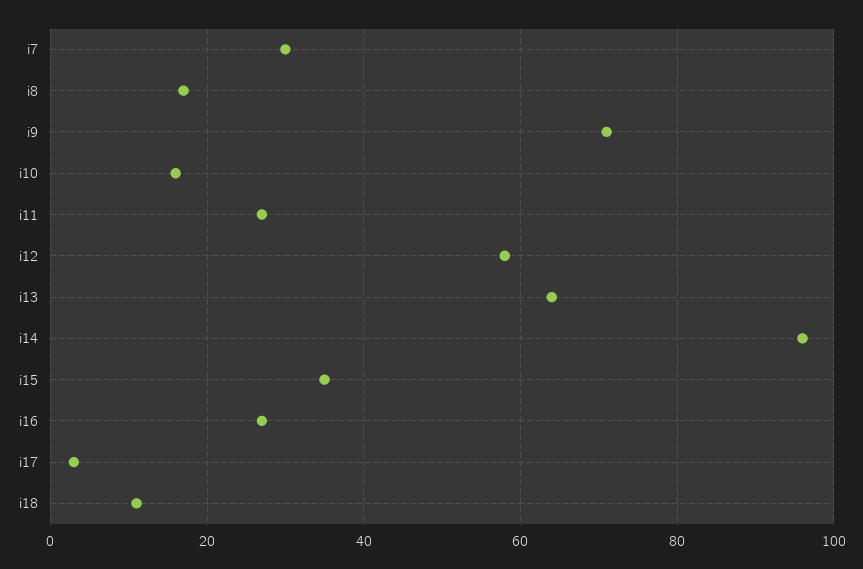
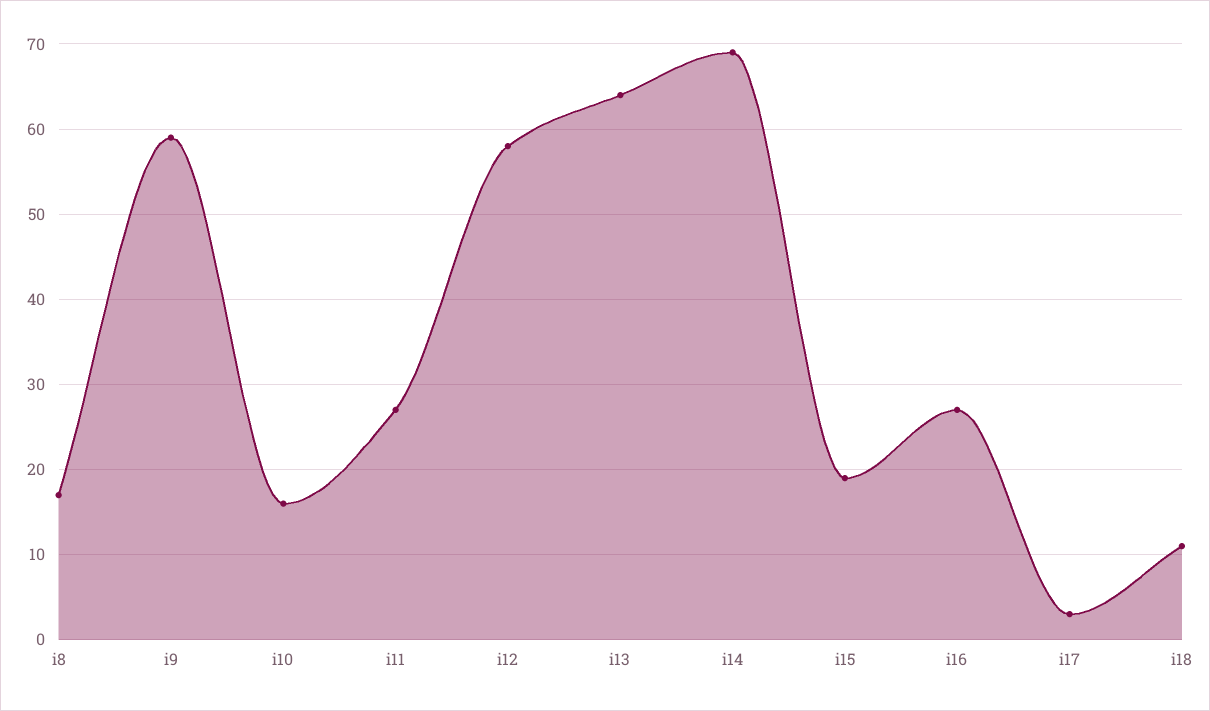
  {
-   "i7": 30,
    "i8": 17,
-   "i9": 70,
+   "i9": 59,
    "i10": 16,
    "i11": 27,
    "i12": 58,
    "i13": 64,
-   "i14": 95,
+   "i14": 69,
-   "i15": 35,
+   "i15": 19,
    "i16": 27,
    "i17": 3,
    "i18": 11
  }

